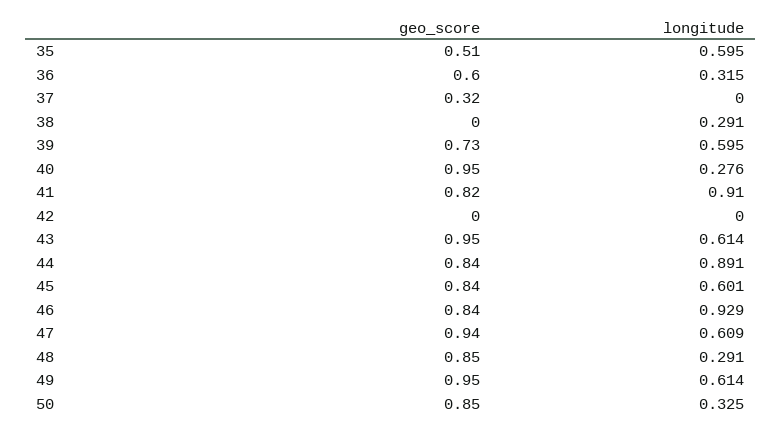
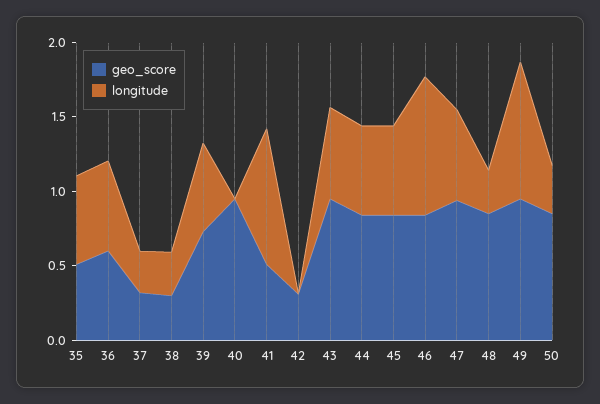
  {
    "geo_score": {
      "35": 0.51,
      "36": 0.6,
      "37": 0.32,
-     "38": 0,
+     "38": 0.3,
      "39": 0.73,
      "40": 0.95,
-     "41": 0.82,
+     "41": 0.5,
-     "42": 0,
+     "42": 0.3,
      "43": 0.95,
      "44": 0.84,
      "45": 0.84,
      "46": 0.84,
      "47": 0.94,
      "48": 0.85,
      "49": 0.95,
      "50": 0.85
    },
    "longitude": {
      "35": 0.595,
-     "36": 0.315,
+     "36": 0.6,
-     "37": 0,
+     "37": 0.3,
      "38": 0.291,
      "39": 0.595,
-     "40": 0.276,
+     "40": 0,
      "41": 0.91,
      "42": 0,
      "43": 0.614,
-     "44": 0.891,
+     "44": 0.6,
      "45": 0.601,
      "46": 0.929,
      "47": 0.609,
      "48": 0.291,
-     "49": 0.614,
+     "49": 0.9,
      "50": 0.325
    }
  }

